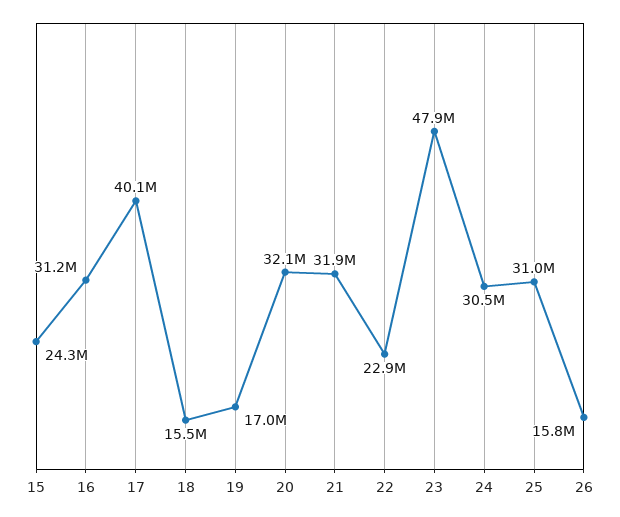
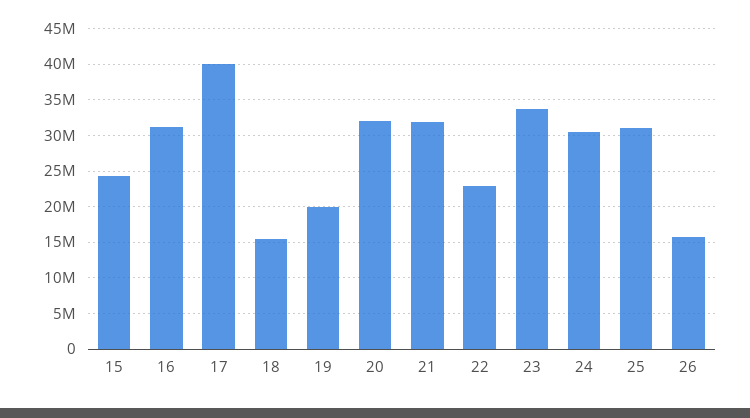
  {
    "15": 24300000,
    "16": 31200000,
    "17": 40100000,
    "18": 15500000,
-   "19": 17000000,
+   "19": 20000000,
    "20": 32100000,
    "21": 31900000,
    "22": 22900000,
-   "23": 47900000,
+   "23": 34000000,
    "24": 30500000,
    "25": 31000000,
    "26": 15800000
  }

